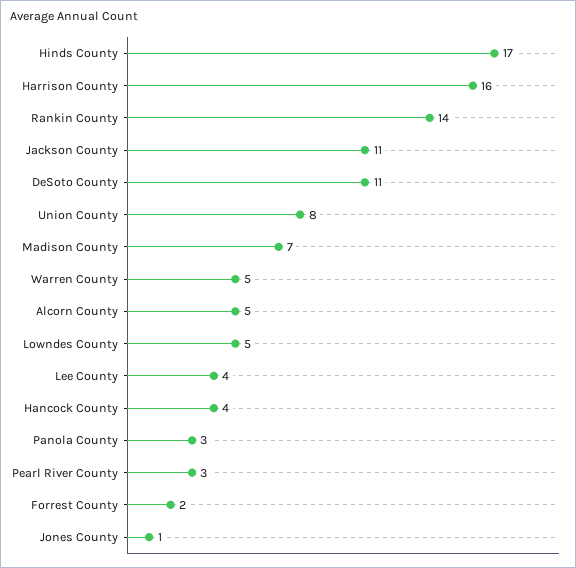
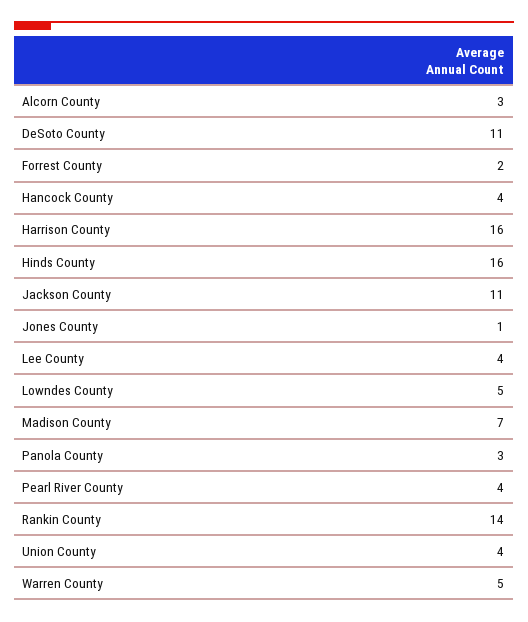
  {
-   "Hinds County": 17,
+   "Hinds County": 16,
    "Harrison County": 16,
    "Rankin County": 14,
    "Jackson County": 11,
    "DeSoto County": 11,
-   "Union County": 8,
+   "Union County": 4,
    "Madison County": 7,
    "Warren County": 5,
-   "Alcorn County": 5,
+   "Alcorn County": 3,
    "Lowndes County": 5,
    "Lee County": 4,
    "Hancock County": 4,
    "Panola County": 3,
-   "Pearl River County": 3,
+   "Pearl River County": 4,
    "Forrest County": 2,
    "Jones County": 1
  }

